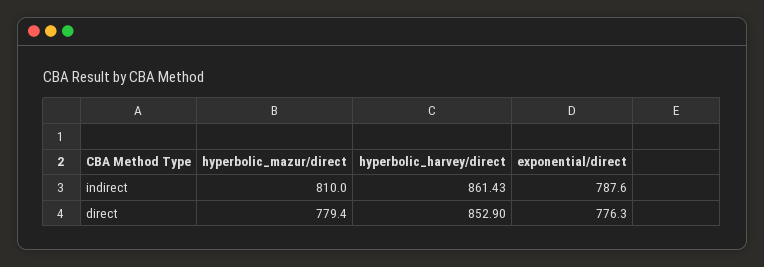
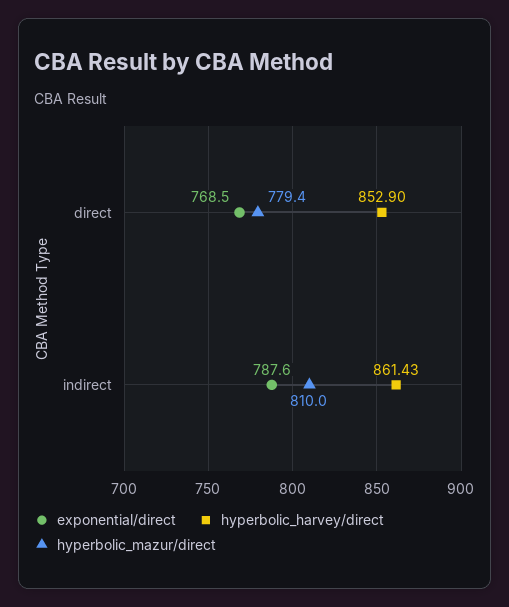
  {
    "hyperbolic_mazur/direct": {
      "indirect": 810,
      "direct": 779.4
    },
    "hyperbolic_harvey/direct": {
      "indirect": 861.43,
      "direct": 852.9
    },
    "exponential/direct": {
      "indirect": 787.6,
-     "direct": 776.3
+     "direct": 768.5
    }
  }

